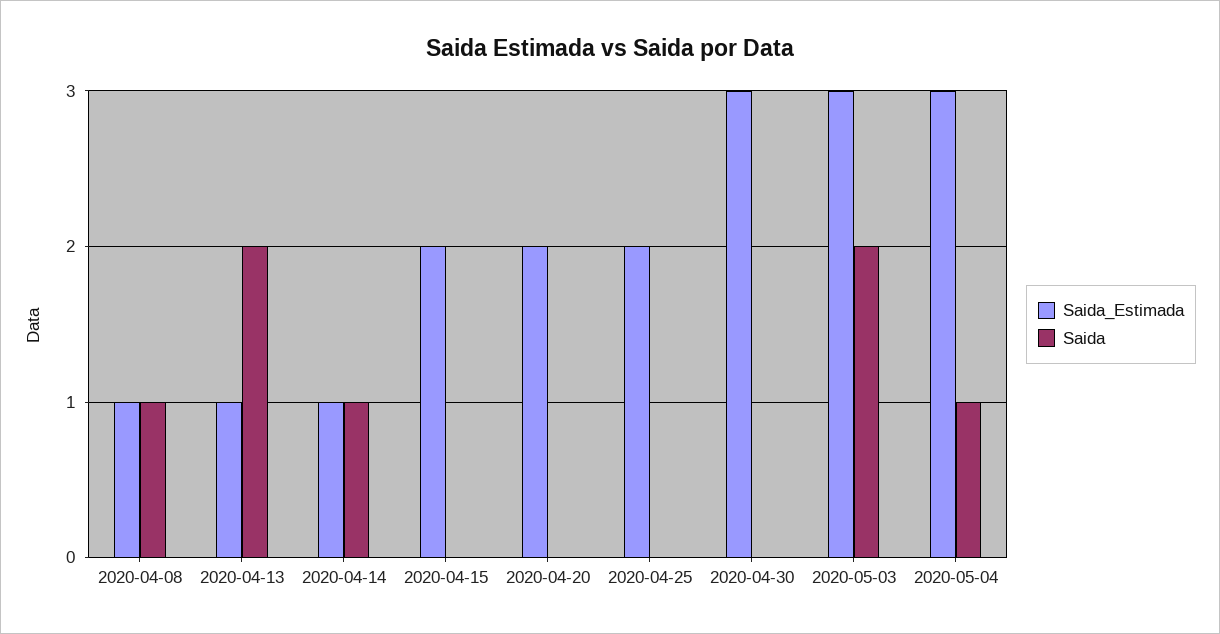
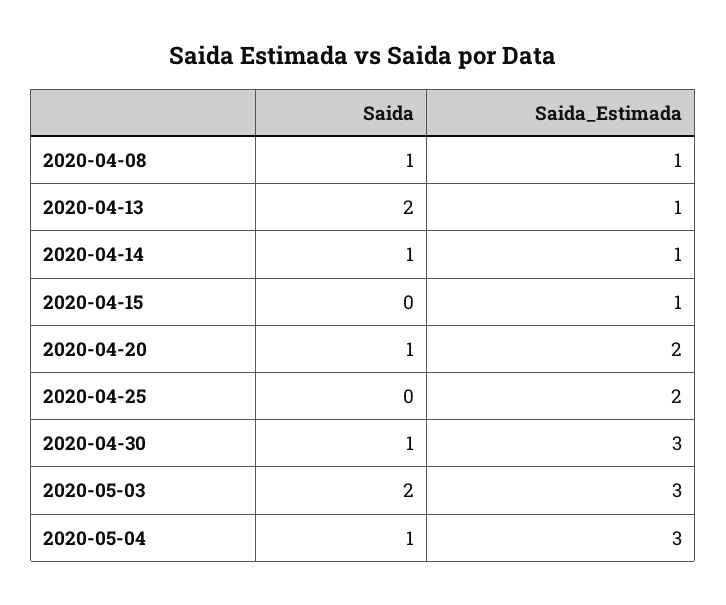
  {
    "Saida_Estimada": {
      "2020-04-08": 1,
      "2020-04-13": 1,
      "2020-04-14": 1,
-     "2020-04-15": 2,
+     "2020-04-15": 1,
      "2020-04-20": 2,
      "2020-04-25": 2,
      "2020-04-30": 3,
      "2020-05-03": 3,
      "2020-05-04": 3
    },
    "Saida": {
      "2020-04-08": 1,
      "2020-04-13": 2,
      "2020-04-14": 1,
      "2020-04-15": 0,
-     "2020-04-20": 0,
+     "2020-04-20": 1,
      "2020-04-25": 0,
-     "2020-04-30": 0,
+     "2020-04-30": 1,
      "2020-05-03": 2,
      "2020-05-04": 1
    }
  }

